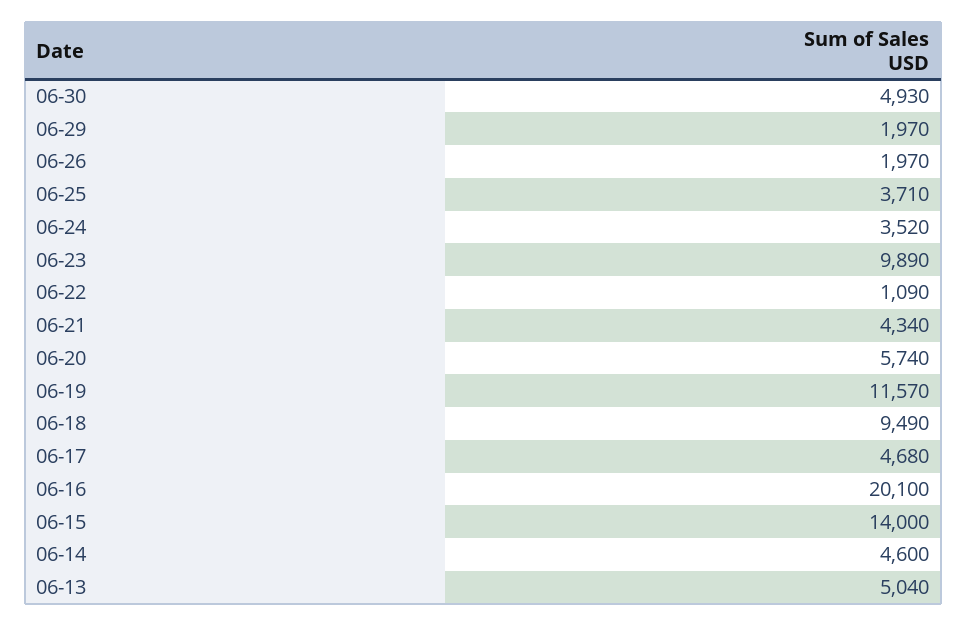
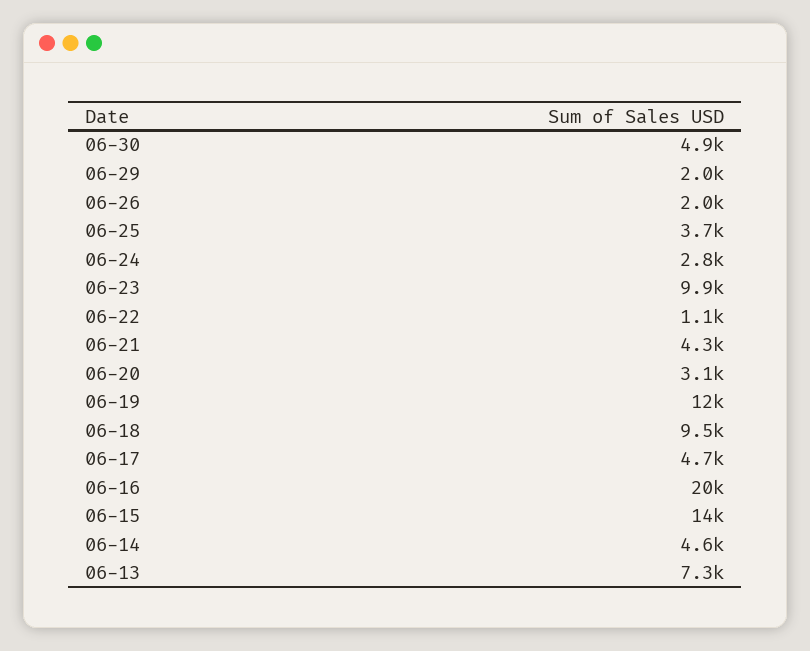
  {
    "06-30": 4930,
    "06-29": 1970,
    "06-26": 1970,
    "06-25": 3710,
-   "06-24": 3520,
+   "06-24": 2800,
    "06-23": 9890,
    "06-22": 1090,
    "06-21": 4340,
-   "06-20": 5740,
+   "06-20": 3100,
    "06-19": 11570,
    "06-18": 9490,
    "06-17": 4680,
    "06-16": 20100,
    "06-15": 14000,
    "06-14": 4600,
-   "06-13": 5040
+   "06-13": 7300
  }

